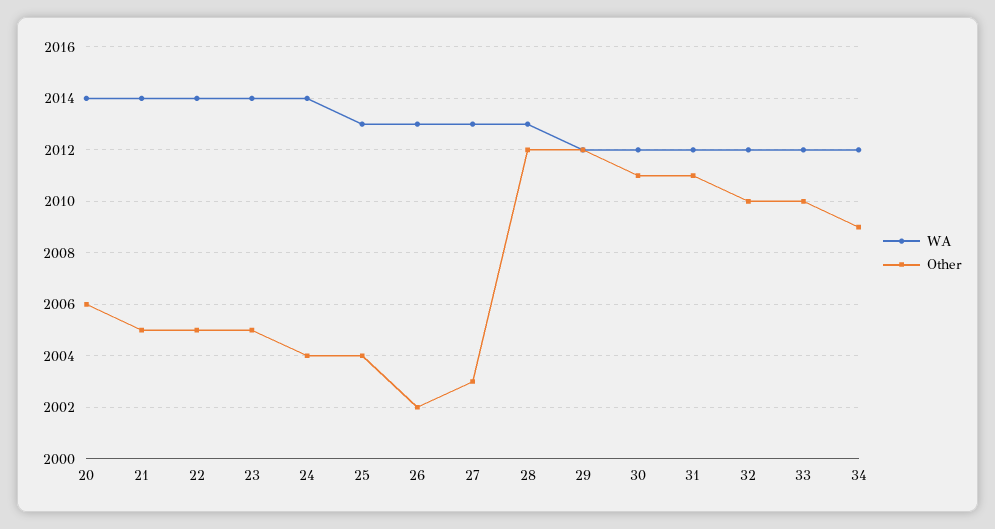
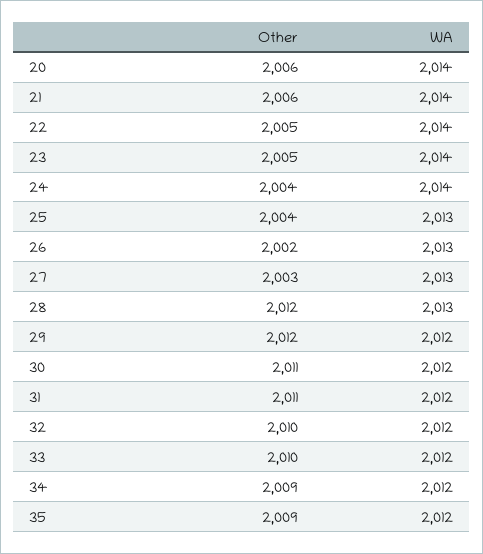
  {
    "WA": {
      "20": 2014,
      "21": 2014,
      "22": 2014,
      "23": 2014,
      "24": 2014,
      "25": 2013,
      "26": 2013,
      "27": 2013,
      "28": 2013,
      "29": 2012,
      "30": 2012,
      "31": 2012,
      "32": 2012,
      "33": 2012,
-     "34": 2012
+     "34": 2012,
+     "35": 2012
    },
    "Other": {
      "20": 2006,
-     "21": 2005,
+     "21": 2006,
      "22": 2005,
      "23": 2005,
      "24": 2004,
      "25": 2004,
      "26": 2002,
      "27": 2003,
      "28": 2012,
      "29": 2012,
      "30": 2011,
      "31": 2011,
      "32": 2010,
      "33": 2010,
-     "34": 2009
+     "34": 2009,
+     "35": 2009
    }
  }

